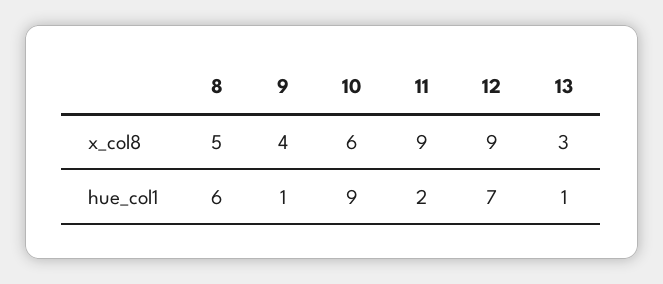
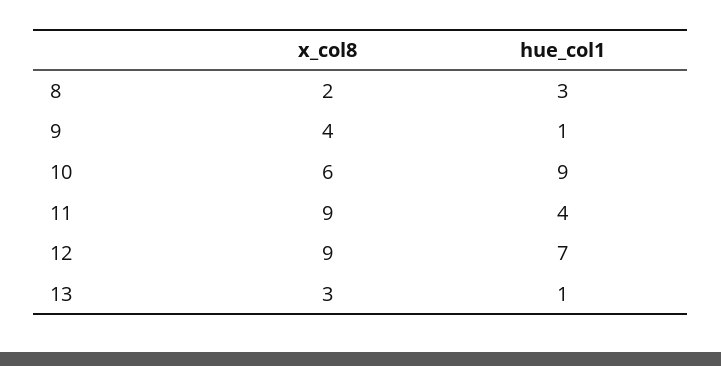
  {
    "8": {
-     "x_col8": 5,
+     "x_col8": 2,
-     "hue_col1": 6
+     "hue_col1": 3
    },
    "9": {
      "x_col8": 4,
      "hue_col1": 1
    },
    "10": {
      "x_col8": 6,
      "hue_col1": 9
    },
    "11": {
      "x_col8": 9,
-     "hue_col1": 2
+     "hue_col1": 4
    },
    "12": {
      "x_col8": 9,
      "hue_col1": 7
    },
    "13": {
      "x_col8": 3,
      "hue_col1": 1
    }
  }

